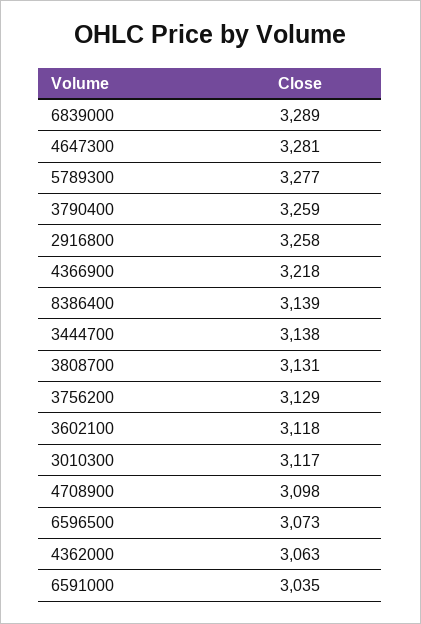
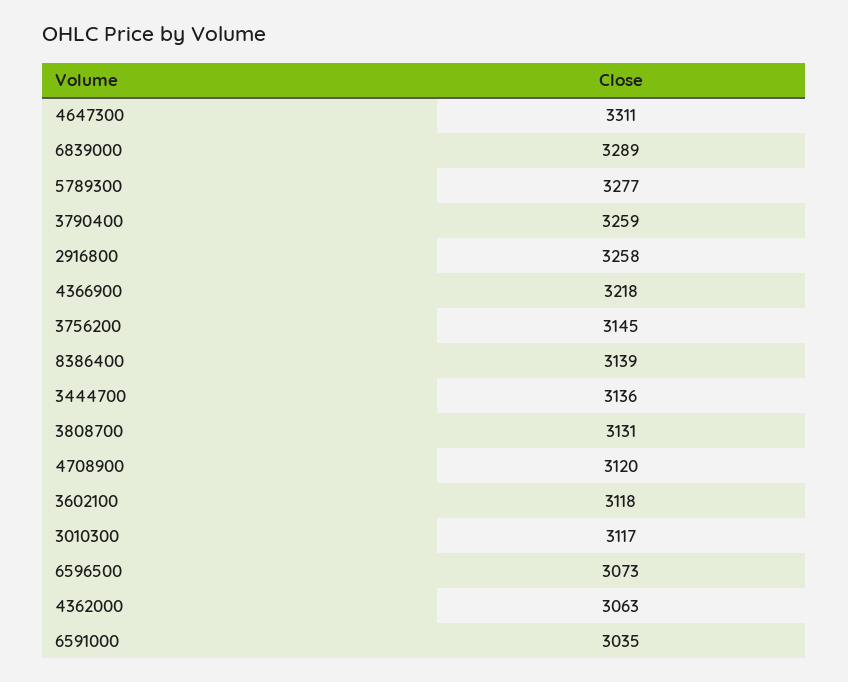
  {
    "6839000": 3289,
-   "4647300": 3281,
+   "4647300": 3311,
    "5789300": 3277,
    "3790400": 3259,
    "2916800": 3258,
    "4366900": 3218,
    "8386400": 3139,
-   "3444700": 3138,
+   "3444700": 3136,
    "3808700": 3131,
-   "3756200": 3129,
+   "3756200": 3145,
    "3602100": 3118,
    "3010300": 3117,
-   "4708900": 3098,
+   "4708900": 3120,
    "6596500": 3073,
    "4362000": 3063,
    "6591000": 3035
  }

